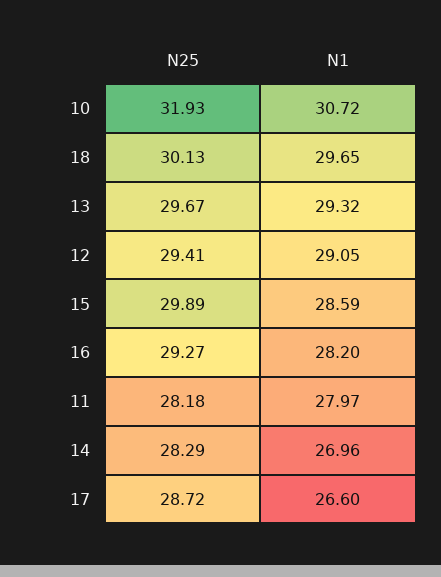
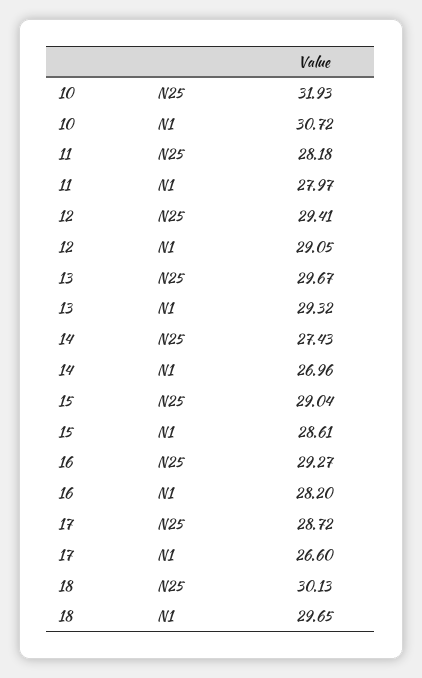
  {
    "N25": {
      "10": 31.93,
      "18": 30.13,
      "13": 29.67,
      "12": 29.41,
-     "15": 29.89,
+     "15": 29.04,
      "16": 29.27,
      "11": 28.18,
-     "14": 28.29,
+     "14": 27.43,
      "17": 28.72
    },
    "N1": {
      "10": 30.72,
      "18": 29.65,
      "13": 29.32,
      "12": 29.05,
-     "15": 28.59,
+     "15": 28.61,
      "16": 28.2,
      "11": 27.97,
      "14": 26.96,
      "17": 26.6
    }
  }

